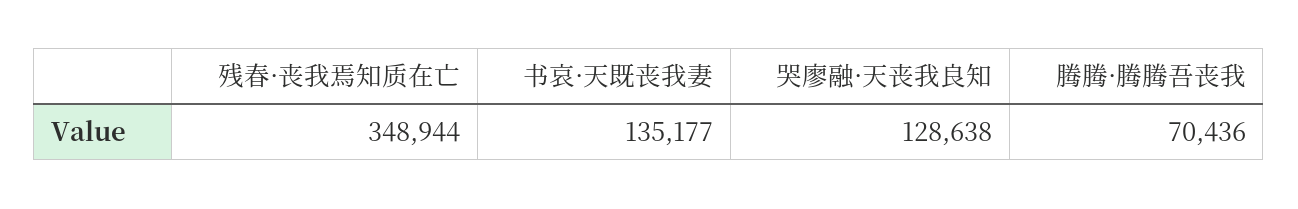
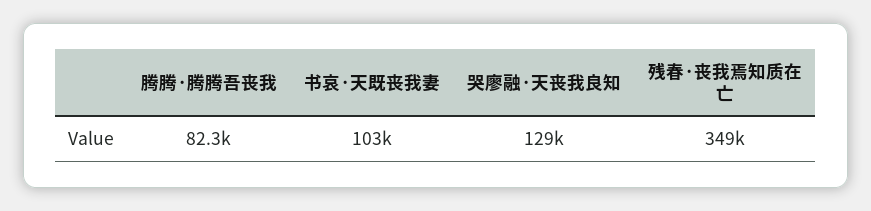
  {
    "残春·丧我焉知质在亡": 348944,
-   "书哀·天既丧我妻": 135177,
+   "书哀·天既丧我妻": 103000,
    "哭廖融·天丧我良知": 128638,
-   "腾腾·腾腾吾丧我": 70436
+   "腾腾·腾腾吾丧我": 82300
  }

